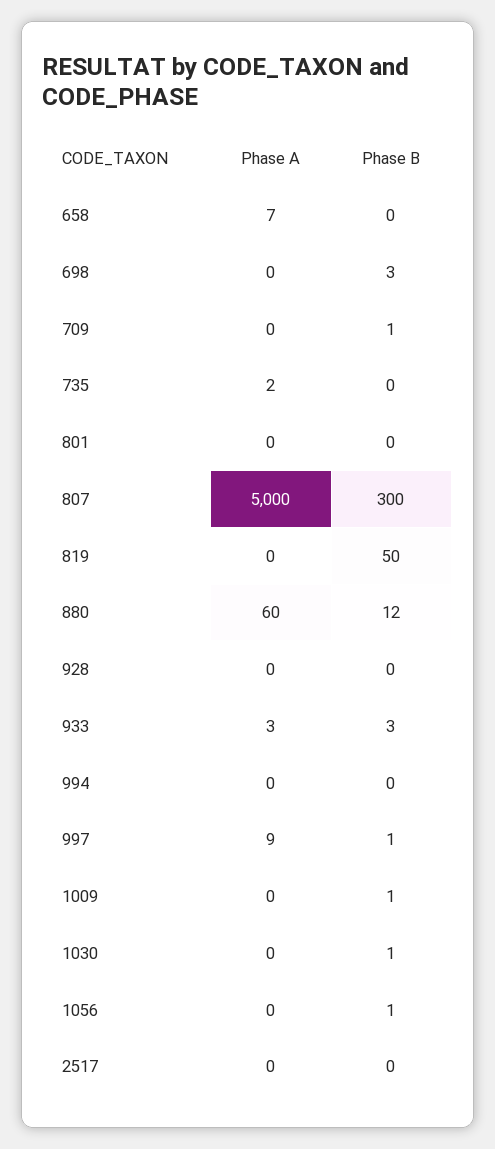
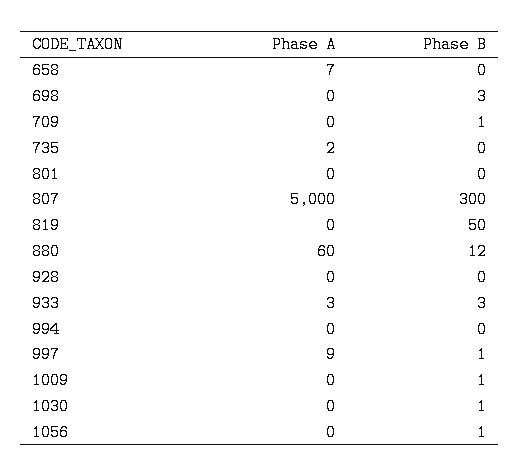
  {
    "Phase A": {
      "658": 7,
      "698": 0,
      "709": 0,
      "735": 2,
      "801": 0,
      "807": 5000,
      "819": 0,
      "880": 60,
      "928": 0,
      "933": 3,
      "994": 0,
      "997": 9,
      "1009": 0,
      "1030": 0,
-     "1056": 0,
+     "1056": 0
-     "2517": 0
    },
    "Phase B": {
      "658": 0,
      "698": 3,
      "709": 1,
      "735": 0,
      "801": 0,
      "807": 300,
      "819": 50,
      "880": 12,
      "928": 0,
      "933": 3,
      "994": 0,
      "997": 1,
      "1009": 1,
      "1030": 1,
-     "1056": 1,
+     "1056": 1
-     "2517": 0
    }
  }

